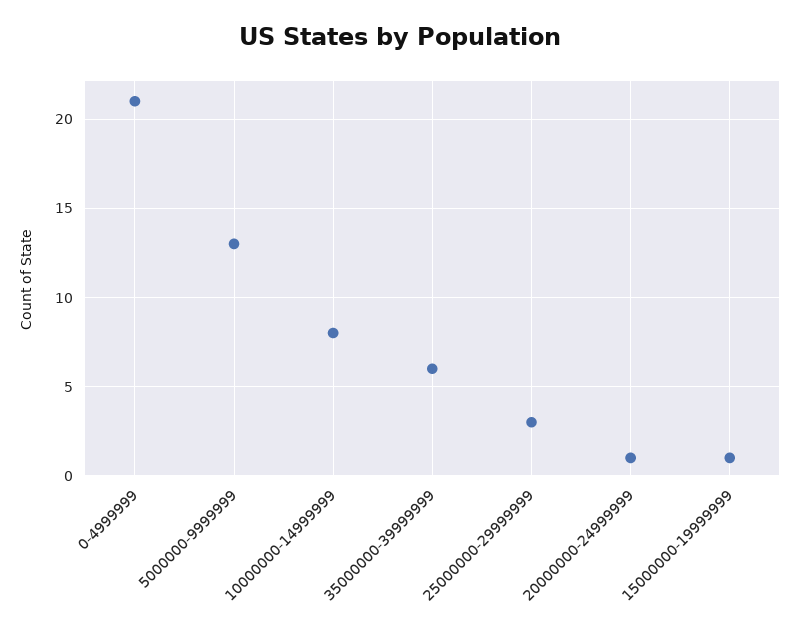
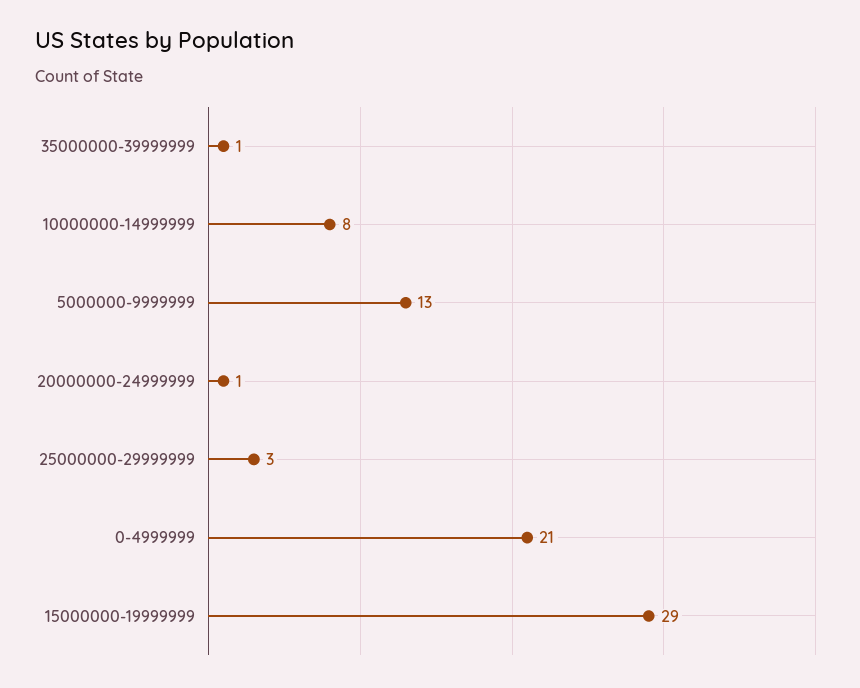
  {
    "0-4999999": 21,
    "5000000-9999999": 13,
    "10000000-14999999": 8,
-   "35000000-39999999": 6,
+   "35000000-39999999": 1,
    "25000000-29999999": 3,
    "20000000-24999999": 1,
-   "15000000-19999999": 1
+   "15000000-19999999": 29
  }

